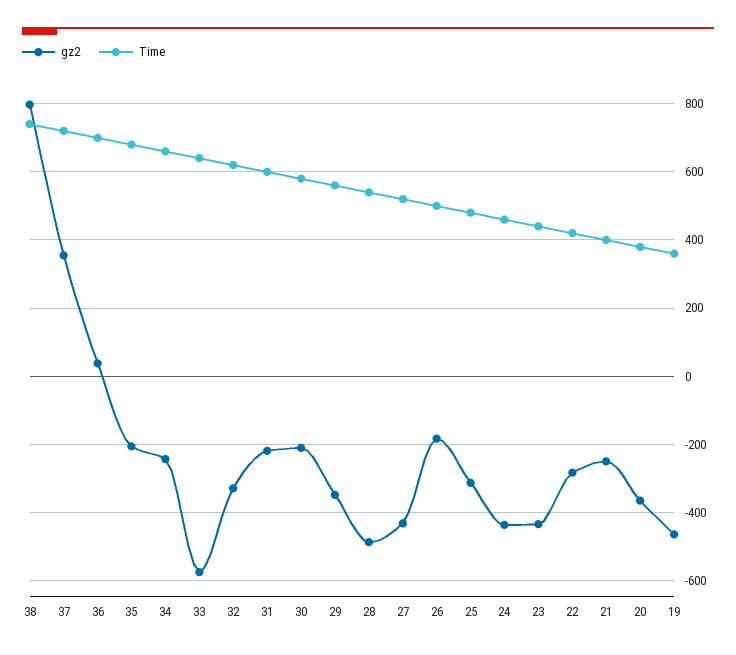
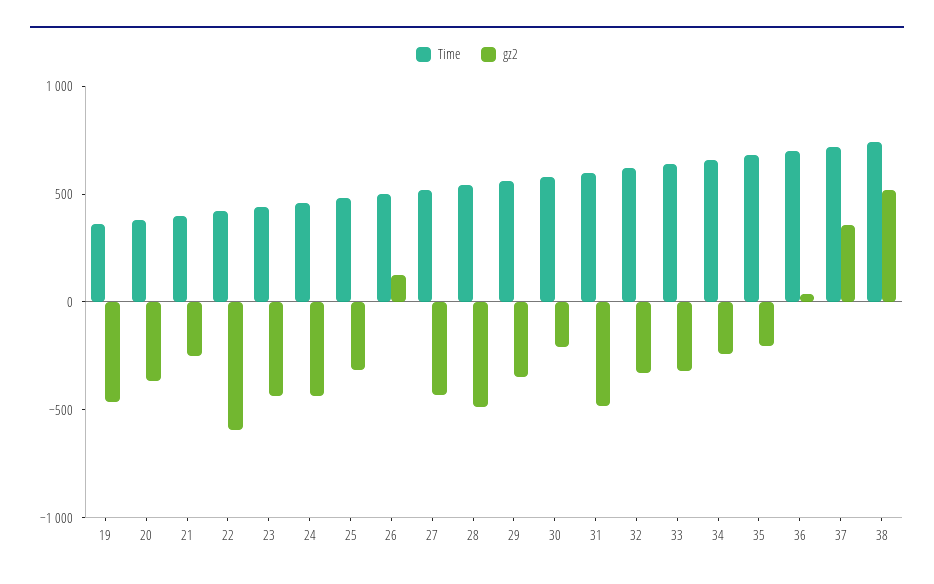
  {
    "gz2": {
-     "38": 800,
+     "38": 500,
      "37": 360,
      "36": 40,
      "35": -200,
      "34": -240,
-     "33": -580,
+     "33": -300,
      "32": -320,
-     "31": -220,
+     "31": -500,
      "30": -220,
      "29": -340,
      "28": -480,
      "27": -440,
-     "26": -180,
+     "26": 100,
      "25": -320,
      "24": -440,
      "23": -440,
-     "22": -280,
+     "22": -600,
      "21": -260,
      "20": -360,
      "19": -460
    },
    "Time": {
      "38": 740,
      "37": 720,
      "36": 700,
      "35": 680,
      "34": 660,
      "33": 640,
      "32": 620,
      "31": 600,
      "30": 580,
      "29": 560,
      "28": 540,
      "27": 520,
      "26": 500,
      "25": 480,
      "24": 460,
      "23": 440,
      "22": 420,
      "21": 400,
      "20": 380,
      "19": 360
    }
  }

